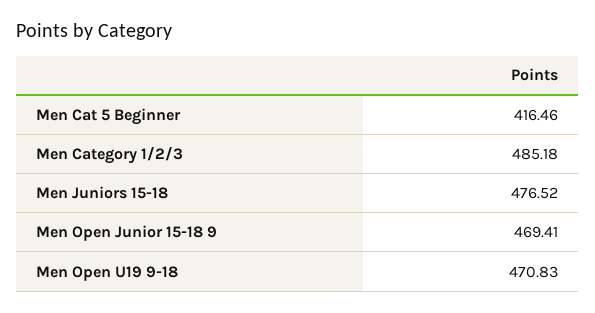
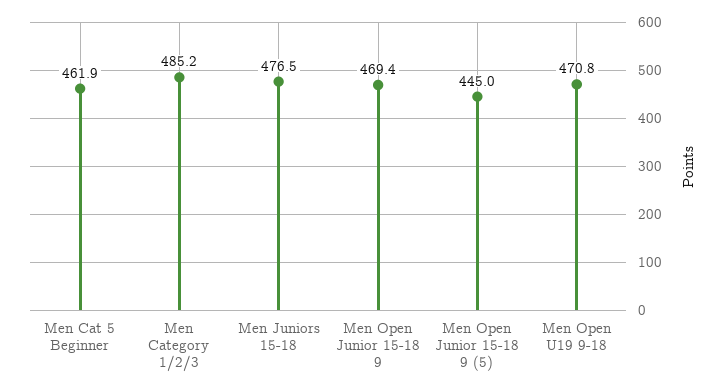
  {
-   "Men Cat 5 Beginner": 416.46,
+   "Men Cat 5 Beginner": 461.9,
    "Men Category 1/2/3": 485.18,
    "Men Juniors 15-18": 476.52,
    "Men Open Junior 15-18 9": 469.41,
-   "Men Open U19 9-18": 470.83
+   "Men Open U19 9-18": 470.83,
+   "Men Open Junior 15-18 9 (5)": 445
  }

